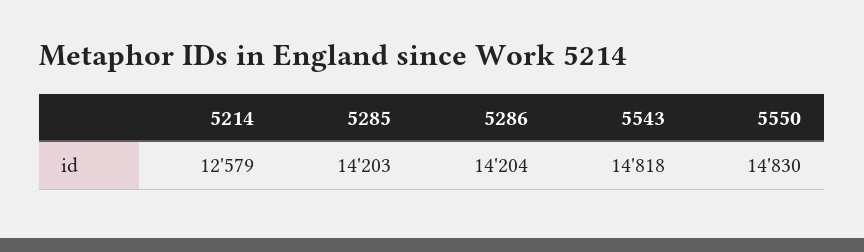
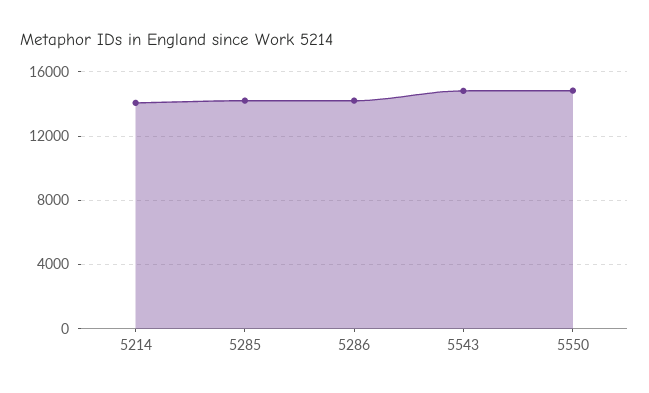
  {
-   "5214": 12579,
+   "5214": 14000,
    "5285": 14203,
    "5286": 14204,
    "5543": 14818,
    "5550": 14830
  }

